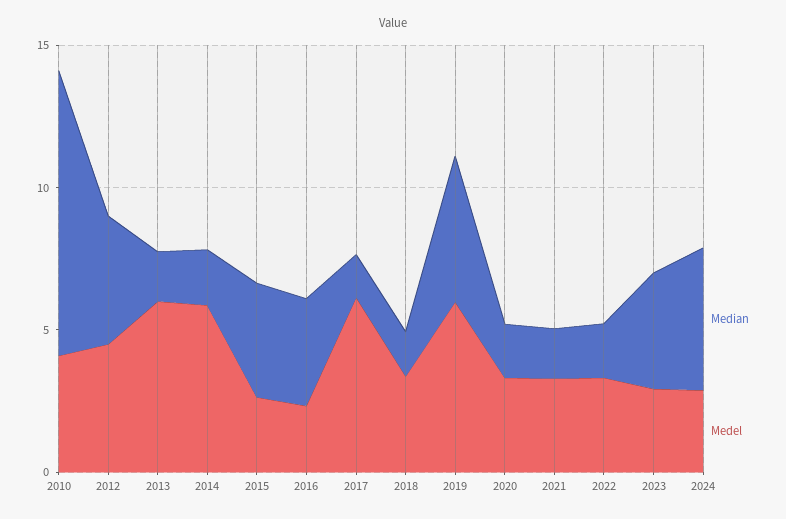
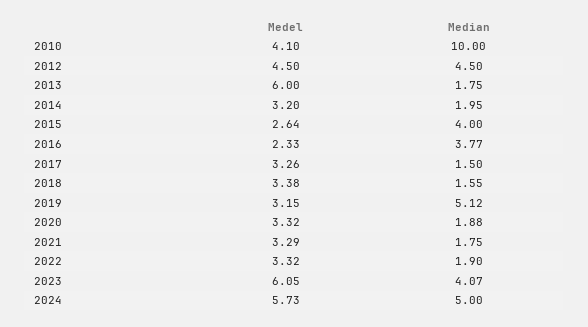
  {
    "Median": {
      "2010": 10,
      "2012": 4.5,
      "2013": 1.75,
      "2014": 1.95,
      "2015": 4,
      "2016": 3.77,
      "2017": 1.5,
      "2018": 1.55,
      "2019": 5.12,
      "2020": 1.88,
      "2021": 1.75,
      "2022": 1.9,
      "2023": 4.07,
      "2024": 5
    },
    "Medel": {
      "2010": 4.1,
      "2012": 4.5,
      "2013": 6,
-     "2014": 6,
+     "2014": 3.2,
      "2015": 2.64,
      "2016": 2.33,
-     "2017": 6,
+     "2017": 3.26,
      "2018": 3.38,
-     "2019": 6,
+     "2019": 3.15,
      "2020": 3.32,
      "2021": 3.29,
      "2022": 3.32,
-     "2023": 3,
+     "2023": 6.05,
-     "2024": 3
+     "2024": 5.73
    }
  }

